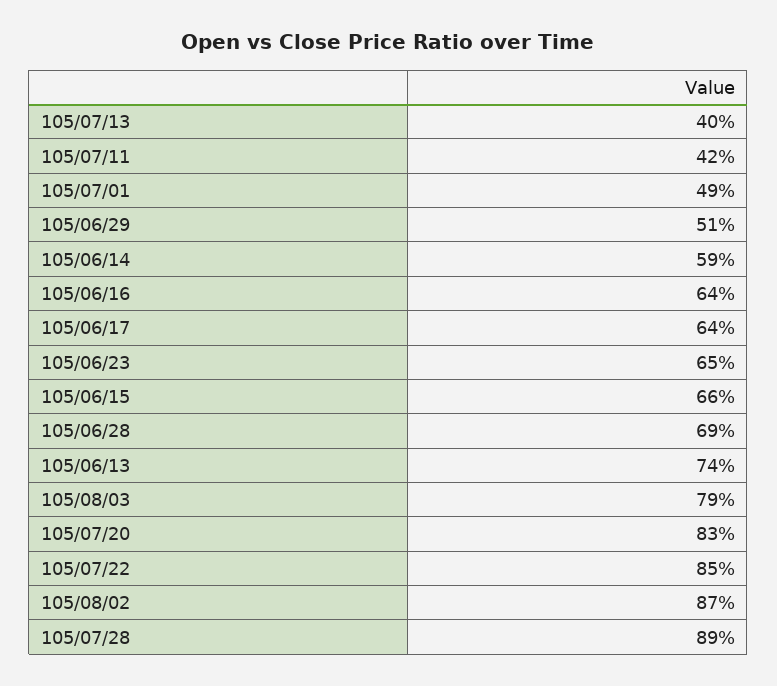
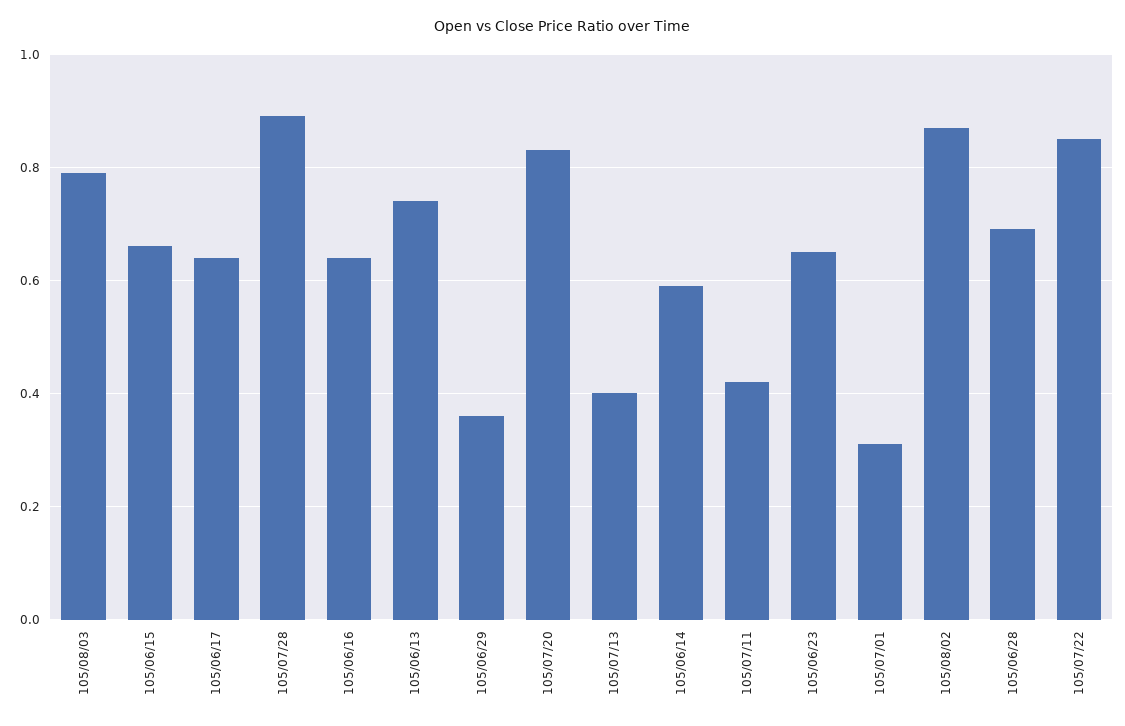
  {
    "105/07/13": 0.4,
    "105/07/11": 0.42,
-   "105/07/01": 0.49,
+   "105/07/01": 0.3,
-   "105/06/29": 0.51,
+   "105/06/29": 0.35,
    "105/06/14": 0.59,
    "105/06/16": 0.64,
    "105/06/17": 0.64,
    "105/06/23": 0.65,
    "105/06/15": 0.66,
    "105/06/28": 0.69,
    "105/06/13": 0.74,
    "105/08/03": 0.79,
    "105/07/20": 0.83,
    "105/07/22": 0.85,
    "105/08/02": 0.87,
    "105/07/28": 0.89
  }

